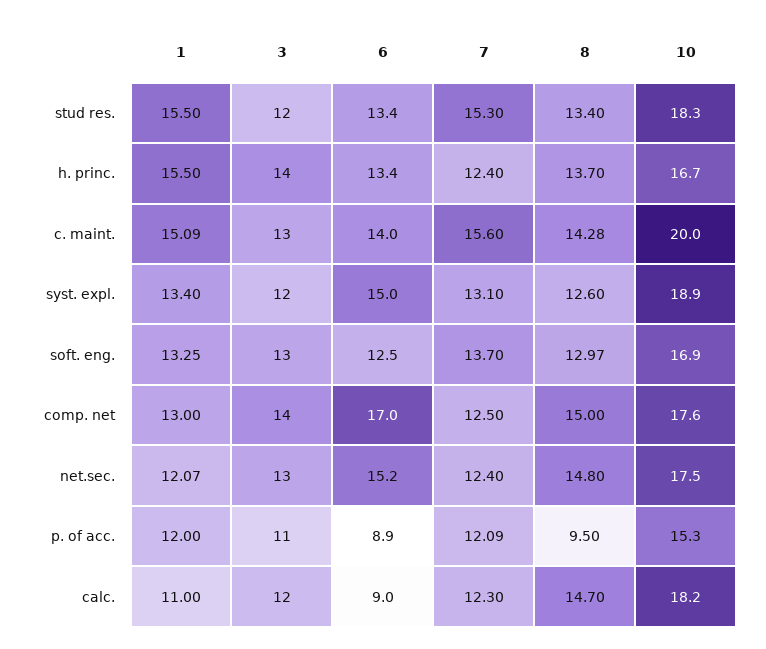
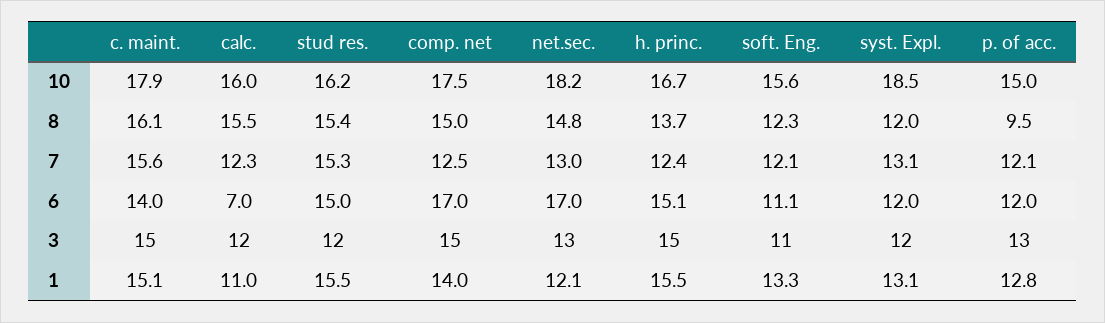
  {
    "1": {
      "stud res.": 15.5,
      "h. princ.": 15.5,
      "c. maint.": 15.09,
-     "syst. expl.": 13.4,
+     "syst. expl.": 13.1,
      "soft. eng.": 13.25,
-     "comp. net": 13,
+     "comp. net": 14,
      "net.sec.": 12.07,
-     "p. of acc.": 12,
+     "p. of acc.": 12.8,
      "calc.": 11
    },
    "3": {
      "stud res.": 12,
-     "h. princ.": 14,
+     "h. princ.": 15,
-     "c. maint.": 13,
+     "c. maint.": 15,
      "syst. expl.": 12,
-     "soft. eng.": 13,
+     "soft. eng.": 11,
-     "comp. net": 14,
+     "comp. net": 15,
      "net.sec.": 13,
-     "p. of acc.": 11,
+     "p. of acc.": 13,
      "calc.": 12
    },
    "6": {
-     "stud res.": 13.4,
+     "stud res.": 15,
-     "h. princ.": 13.4,
+     "h. princ.": 15.1,
      "c. maint.": 14,
-     "syst. expl.": 15,
+     "syst. expl.": 12,
-     "soft. eng.": 12.5,
+     "soft. eng.": 11.1,
      "comp. net": 17,
-     "net.sec.": 15.2,
+     "net.sec.": 17,
-     "p. of acc.": 8.9,
+     "p. of acc.": 12,
-     "calc.": 9
+     "calc.": 7
    },
    "7": {
      "stud res.": 15.3,
      "h. princ.": 12.4,
      "c. maint.": 15.6,
      "syst. expl.": 13.1,
-     "soft. eng.": 13.7,
+     "soft. eng.": 12.1,
      "comp. net": 12.5,
-     "net.sec.": 12.4,
+     "net.sec.": 13,
      "p. of acc.": 12.09,
      "calc.": 12.3
    },
    "8": {
-     "stud res.": 13.4,
+     "stud res.": 15.4,
      "h. princ.": 13.7,
-     "c. maint.": 14.28,
+     "c. maint.": 16.1,
-     "syst. expl.": 12.6,
+     "syst. expl.": 12,
-     "soft. eng.": 12.97,
+     "soft. eng.": 12.3,
      "comp. net": 15,
      "net.sec.": 14.8,
      "p. of acc.": 9.5,
-     "calc.": 14.7
+     "calc.": 15.5
    },
    "10": {
-     "stud res.": 18.3,
+     "stud res.": 16.2,
      "h. princ.": 16.7,
-     "c. maint.": 20,
+     "c. maint.": 17.9,
-     "syst. expl.": 18.9,
+     "syst. expl.": 18.5,
-     "soft. eng.": 16.9,
+     "soft. eng.": 15.6,
-     "comp. net": 17.6,
+     "comp. net": 17.5,
-     "net.sec.": 17.5,
+     "net.sec.": 18.2,
-     "p. of acc.": 15.3,
+     "p. of acc.": 15,
-     "calc.": 18.2
+     "calc.": 16
    }
  }

